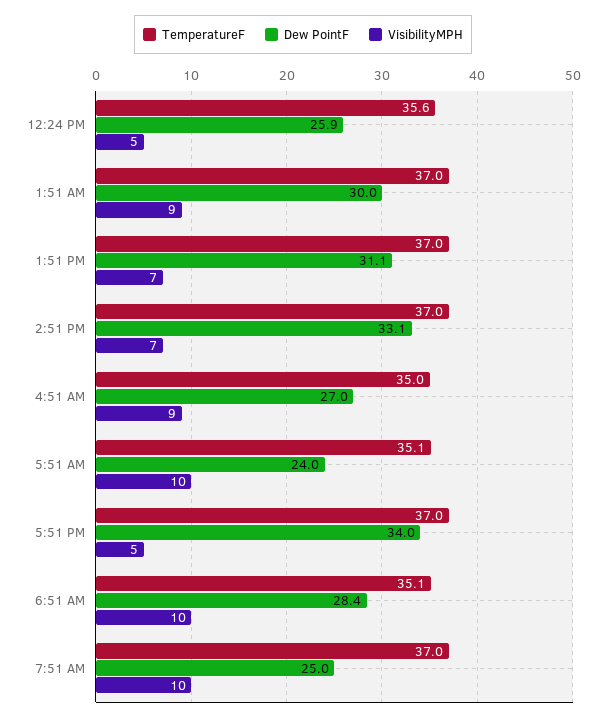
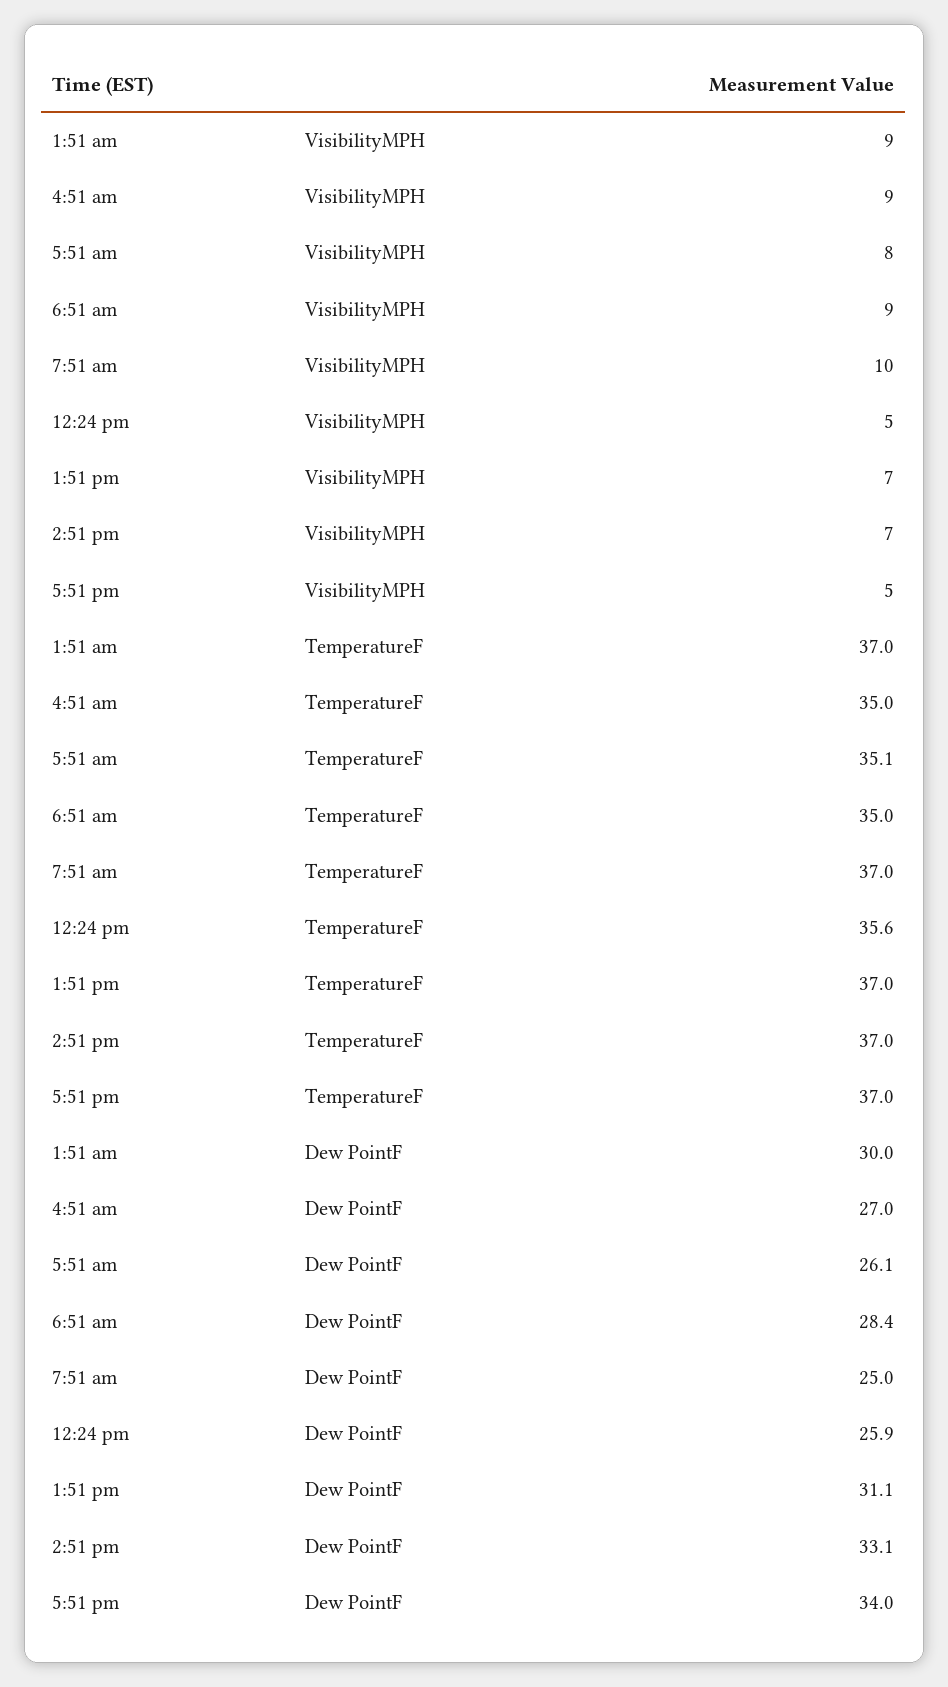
  {
    "TemperatureF": {
      "12:24 PM": 35.6,
      "1:51 AM": 37,
      "1:51 PM": 37,
      "2:51 PM": 37,
      "4:51 AM": 35,
      "5:51 AM": 35.1,
      "5:51 PM": 37,
-     "6:51 AM": 35.1,
+     "6:51 AM": 35,
      "7:51 AM": 37
    },
    "Dew PointF": {
      "12:24 PM": 25.9,
      "1:51 AM": 30,
      "1:51 PM": 31.1,
      "2:51 PM": 33.1,
      "4:51 AM": 27,
-     "5:51 AM": 24,
+     "5:51 AM": 26.1,
      "5:51 PM": 34,
      "6:51 AM": 28.4,
      "7:51 AM": 25
    },
    "VisibilityMPH": {
      "12:24 PM": 5,
      "1:51 AM": 9,
      "1:51 PM": 7,
      "2:51 PM": 7,
      "4:51 AM": 9,
-     "5:51 AM": 10,
+     "5:51 AM": 8,
      "5:51 PM": 5,
-     "6:51 AM": 10,
+     "6:51 AM": 9,
      "7:51 AM": 10
    }
  }

